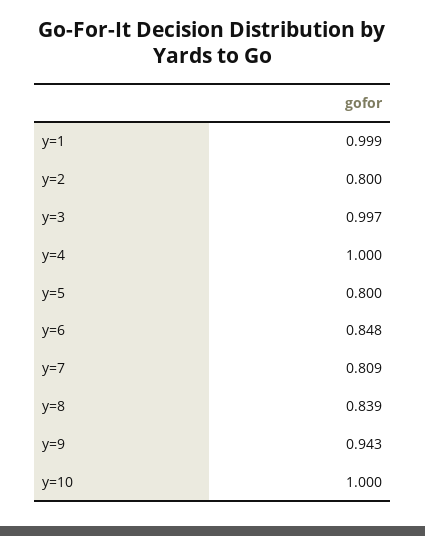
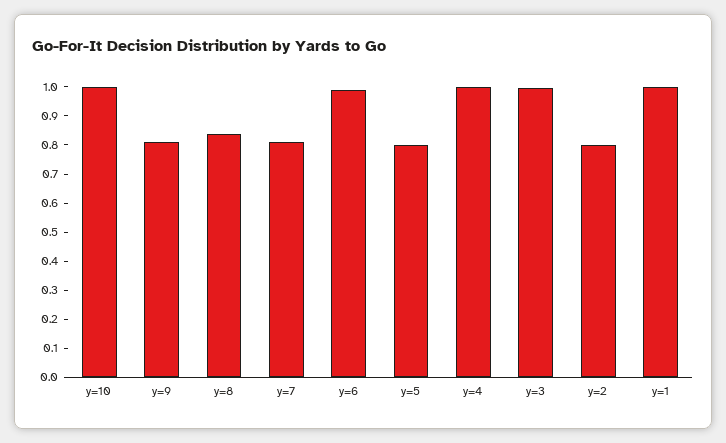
  {
    "y=1": 0.999,
    "y=2": 0.8,
    "y=3": 0.997,
    "y=4": 1,
    "y=5": 0.8,
-   "y=6": 0.848,
+   "y=6": 1,
    "y=7": 0.809,
    "y=8": 0.839,
-   "y=9": 0.943,
+   "y=9": 0.8,
    "y=10": 1
  }

